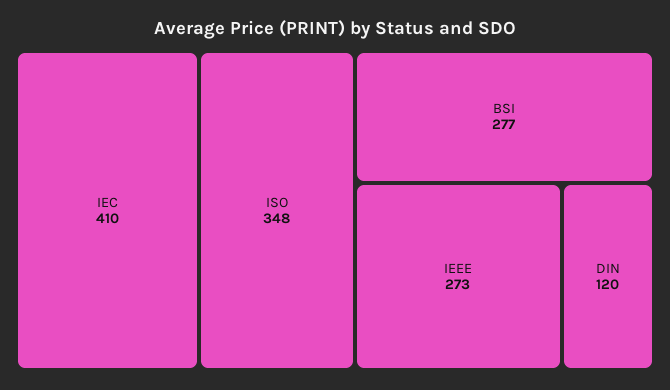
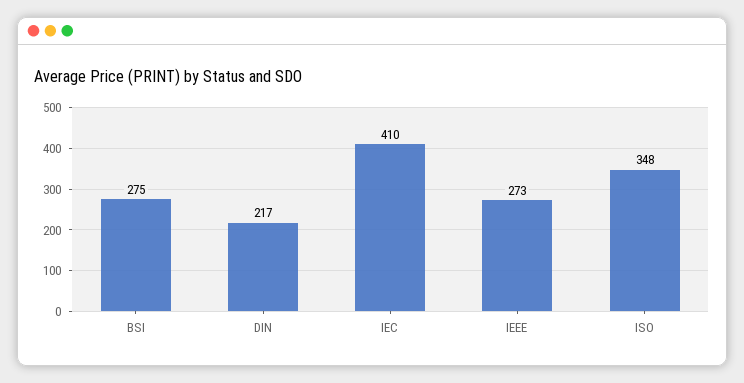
  {
    "IEC": 410,
    "ISO": 348,
-   "BSI": 277,
+   "BSI": 275,
    "IEEE": 273,
-   "DIN": 120
+   "DIN": 217
  }

